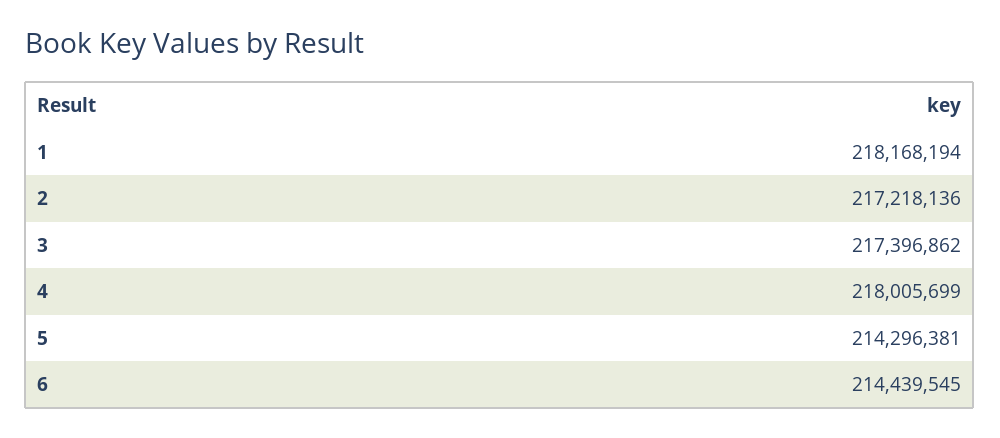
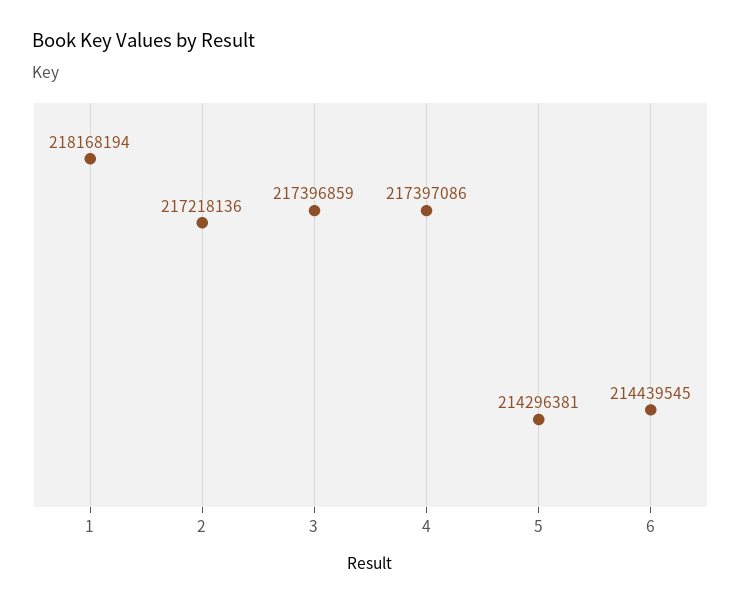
  {
    "1": 218168194,
    "2": 217218136,
-   "3": 217396862,
+   "3": 217396859,
-   "4": 218005699,
+   "4": 217397086,
    "5": 214296381,
    "6": 214439545
  }

